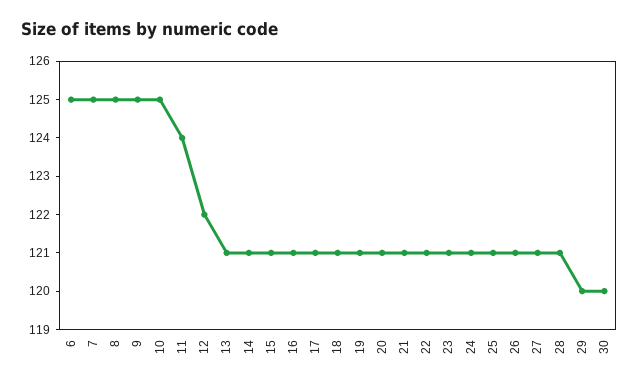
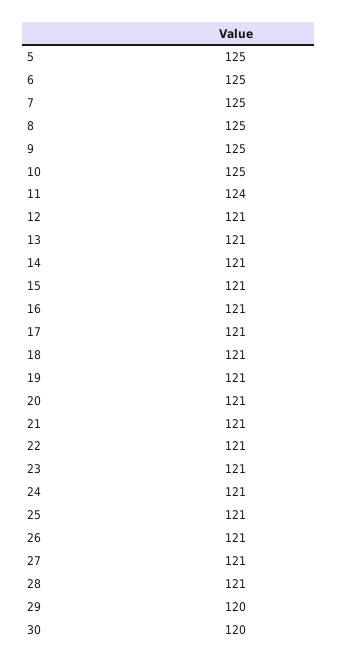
  {
    "6": 125,
    "7": 125,
    "8": 125,
    "9": 125,
    "10": 125,
    "11": 124,
-   "12": 122,
+   "12": 121,
    "13": 121,
    "14": 121,
    "15": 121,
    "16": 121,
    "17": 121,
    "18": 121,
    "19": 121,
    "20": 121,
    "21": 121,
    "22": 121,
    "23": 121,
    "24": 121,
    "25": 121,
    "26": 121,
    "27": 121,
    "28": 121,
    "29": 120,
-   "30": 120
+   "30": 120,
+   "5": 125
  }

